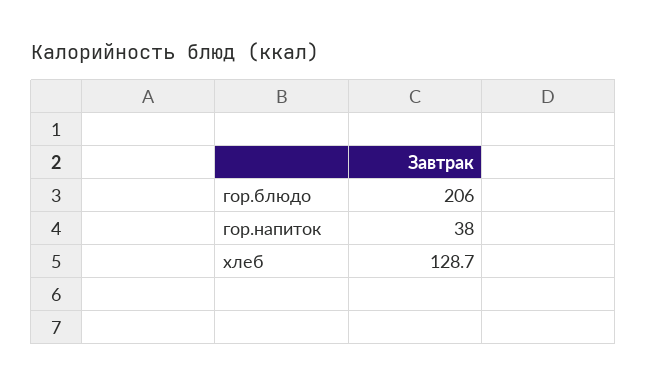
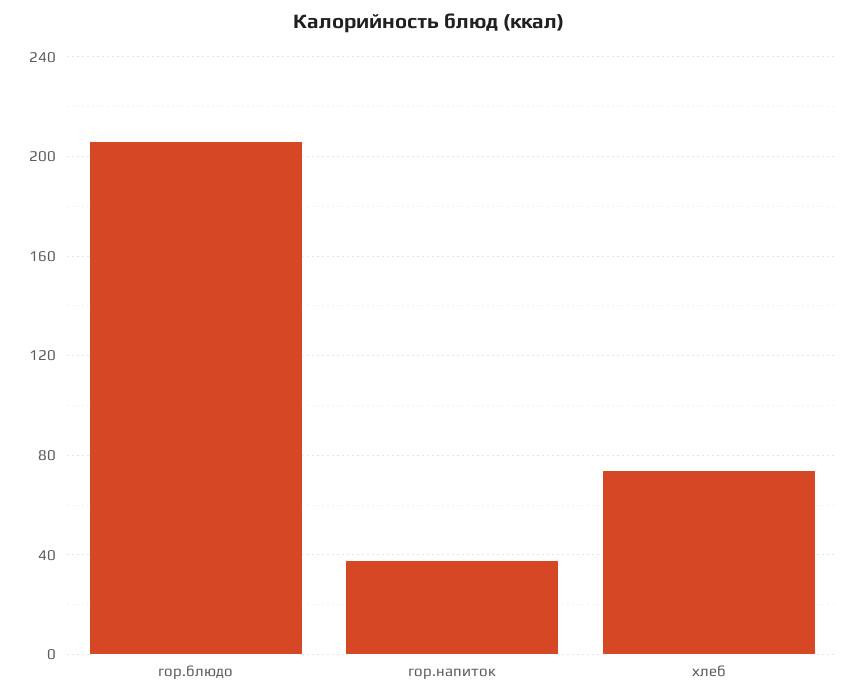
  {
    "гор.блюдо": 206,
    "гор.напиток": 38,
-   "хлеб": 128.7
+   "хлеб": 75
  }

